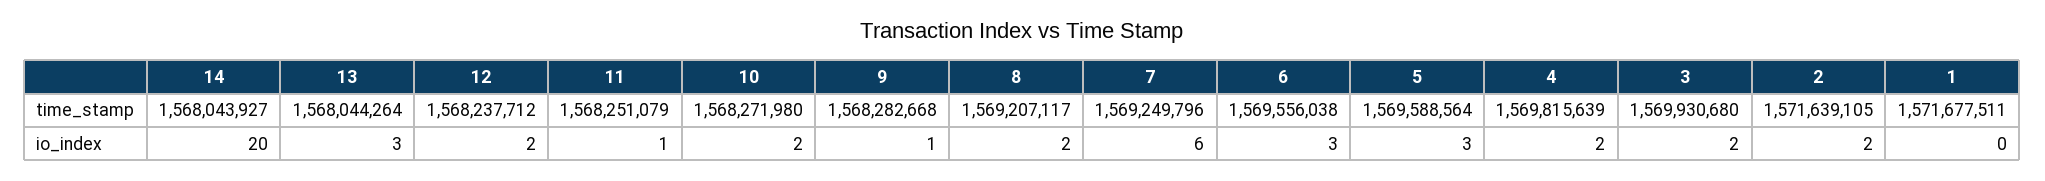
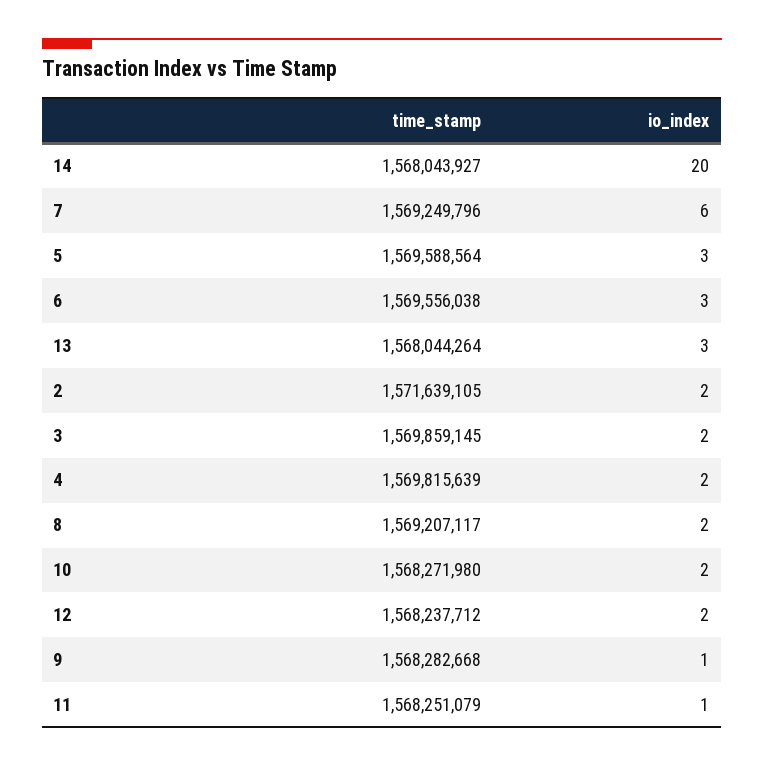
  {
    "14": {
      "time_stamp": 1568043927,
      "io_index": 20
    },
    "13": {
      "time_stamp": 1568044264,
      "io_index": 3
    },
    "12": {
      "time_stamp": 1568237712,
      "io_index": 2
    },
    "11": {
      "time_stamp": 1568251079,
      "io_index": 1
    },
    "10": {
      "time_stamp": 1568271980,
      "io_index": 2
    },
    "9": {
      "time_stamp": 1568282668,
      "io_index": 1
    },
    "8": {
      "time_stamp": 1569207117,
      "io_index": 2
    },
    "7": {
      "time_stamp": 1569249796,
      "io_index": 6
    },
    "6": {
      "time_stamp": 1569556038,
      "io_index": 3
    },
    "5": {
      "time_stamp": 1569588564,
      "io_index": 3
    },
    "4": {
      "time_stamp": 1569815639,
      "io_index": 2
    },
    "3": {
-     "time_stamp": 1569930680,
+     "time_stamp": 1569859145,
      "io_index": 2
    },
    "2": {
      "time_stamp": 1571639105,
      "io_index": 2
-   },
+   }
-   "1": {
-     "time_stamp": 1571677511,
-     "io_index": 0
-   }
  }

